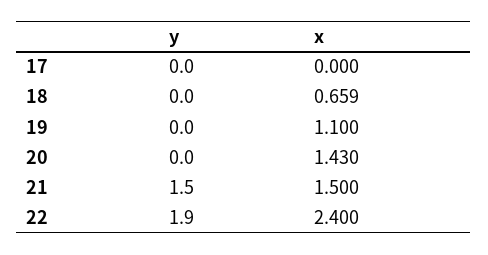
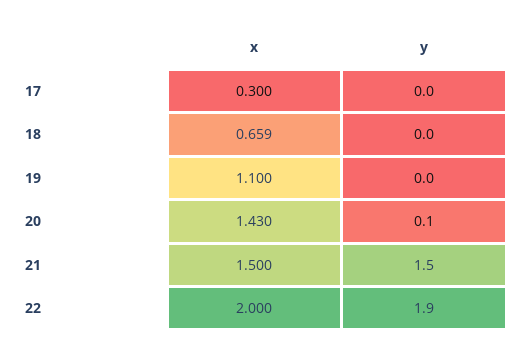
  {
    "y": {
      "17": 0,
      "18": 0,
      "19": 0,
-     "20": 0,
+     "20": 0.1,
      "21": 1.5,
      "22": 1.9
    },
    "x": {
-     "17": 0,
+     "17": 0.3,
      "18": 0.659,
      "19": 1.1,
      "20": 1.43,
      "21": 1.5,
-     "22": 2.4
+     "22": 2
    }
  }

